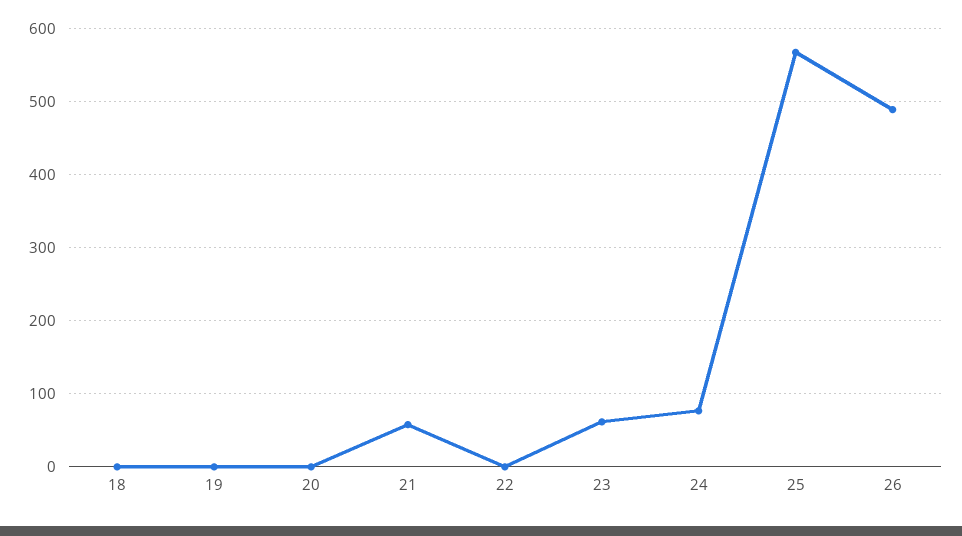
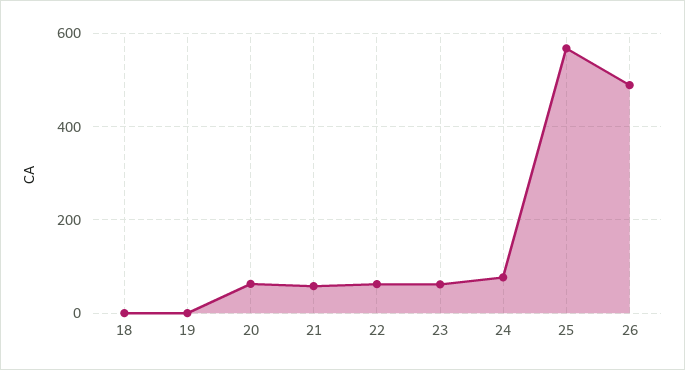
  {
    "18": 0,
    "19": 0,
-   "20": 0,
+   "20": 60,
    "21": 60,
-   "22": 0,
+   "22": 60,
    "23": 60,
    "24": 80,
    "25": 570,
    "26": 490
  }

